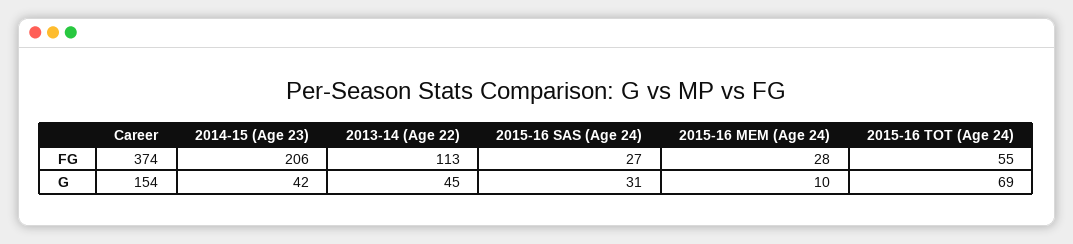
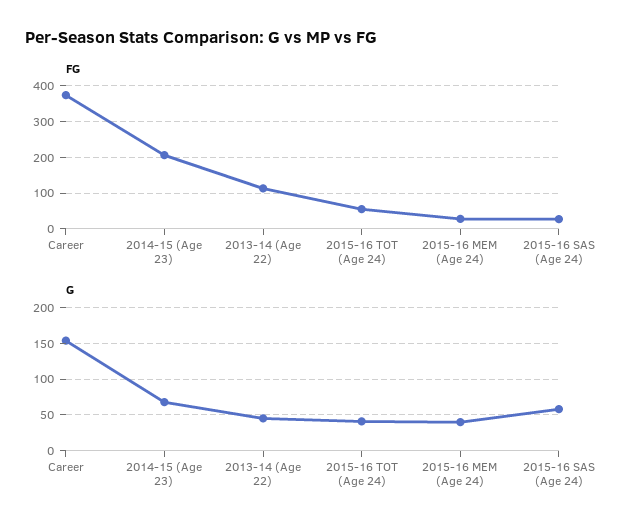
  {
    "FG": {
      "Career": 374,
      "2014-15 (Age 23)": 206,
      "2013-14 (Age 22)": 113,
      "2015-16 SAS (Age 24)": 27,
      "2015-16 MEM (Age 24)": 28,
      "2015-16 TOT (Age 24)": 55
    },
    "G": {
      "Career": 154,
-     "2014-15 (Age 23)": 42,
+     "2014-15 (Age 23)": 70,
      "2013-14 (Age 22)": 45,
-     "2015-16 SAS (Age 24)": 31,
+     "2015-16 SAS (Age 24)": 60,
-     "2015-16 MEM (Age 24)": 10,
+     "2015-16 MEM (Age 24)": 40,
-     "2015-16 TOT (Age 24)": 69
+     "2015-16 TOT (Age 24)": 40
    }
  }

